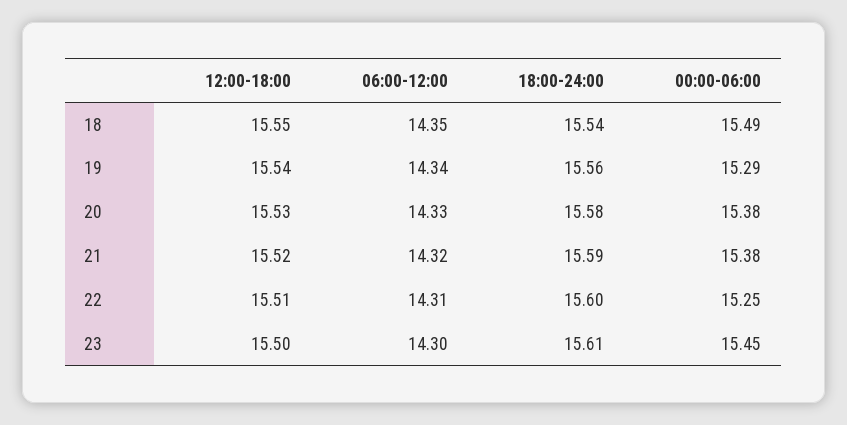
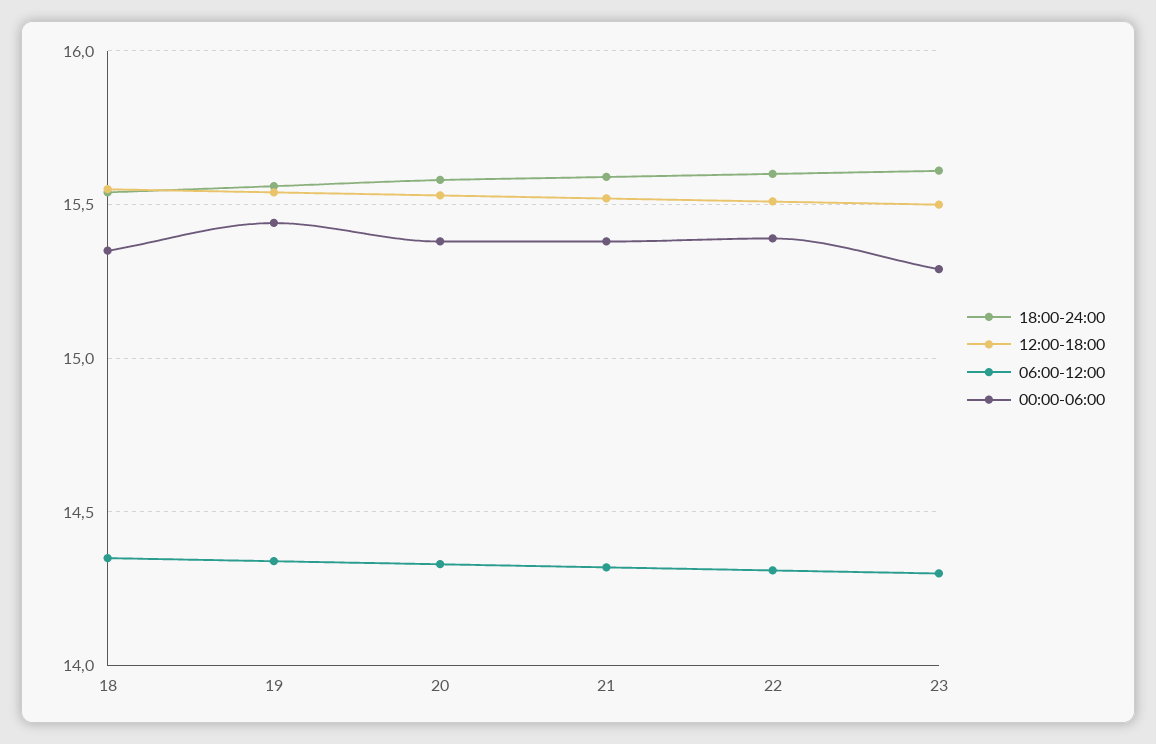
  {
    "12:00-18:00": {
      "18": 15.55,
      "19": 15.54,
      "20": 15.53,
      "21": 15.52,
      "22": 15.51,
      "23": 15.5
    },
    "06:00-12:00": {
      "18": 14.35,
      "19": 14.34,
      "20": 14.33,
      "21": 14.32,
      "22": 14.31,
      "23": 14.3
    },
    "18:00-24:00": {
      "18": 15.54,
      "19": 15.56,
      "20": 15.58,
      "21": 15.59,
      "22": 15.6,
      "23": 15.61
    },
    "00:00-06:00": {
-     "18": 15.49,
+     "18": 15.35,
-     "19": 15.29,
+     "19": 15.45,
      "20": 15.38,
      "21": 15.38,
-     "22": 15.25,
+     "22": 15.4,
-     "23": 15.45
+     "23": 15.3
    }
  }

